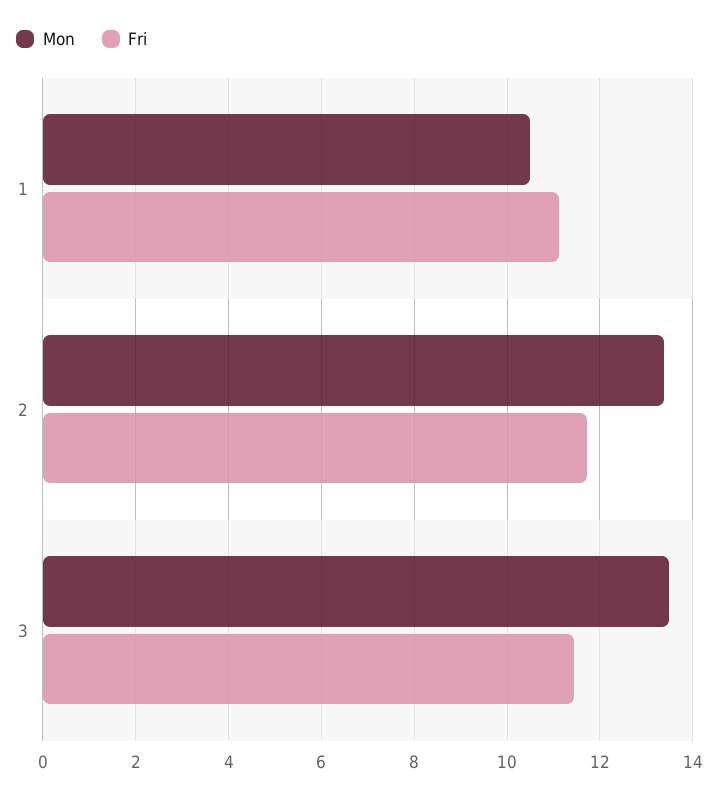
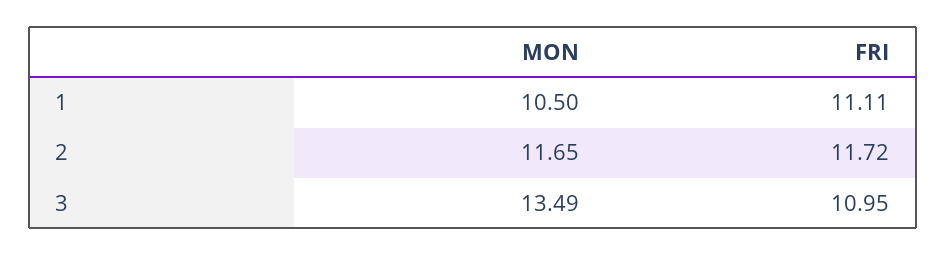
  {
    "Mon": {
      "1": 10.5,
-     "2": 13.4,
+     "2": 11.65,
      "3": 13.49
    },
    "Fri": {
      "1": 11.11,
      "2": 11.72,
-     "3": 11.4
+     "3": 10.95
    }
  }

